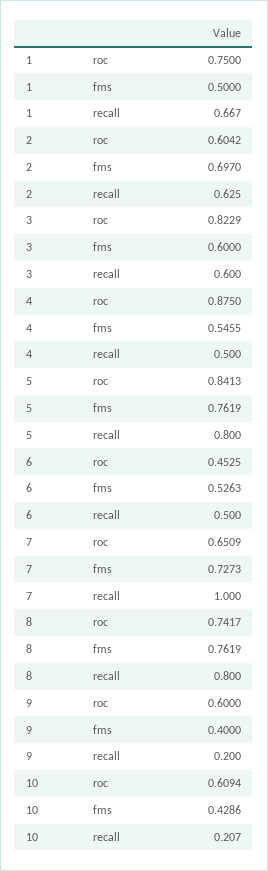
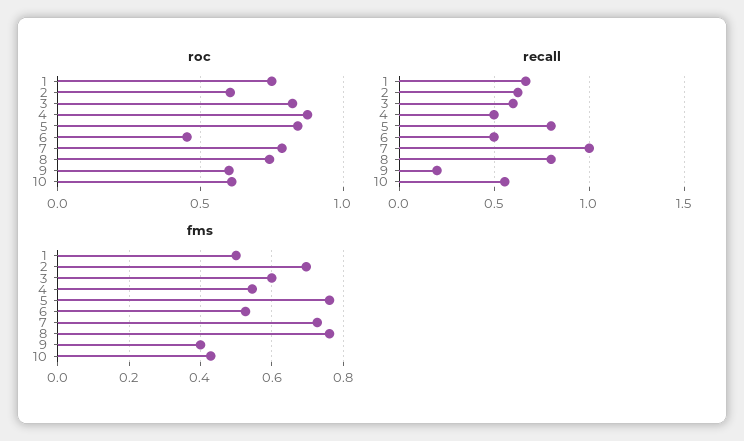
  {
    "roc": {
      "1": 0.75,
      "2": 0.6042,
      "3": 0.8229,
      "4": 0.875,
      "5": 0.8413,
      "6": 0.4525,
-     "7": 0.6509,
+     "7": 0.8,
      "8": 0.7417,
      "9": 0.6,
      "10": 0.6094
    },
    "fms": {
      "1": 0.5,
      "2": 0.697,
      "3": 0.6,
      "4": 0.5455,
      "5": 0.7619,
      "6": 0.5263,
      "7": 0.7273,
      "8": 0.7619,
      "9": 0.4,
      "10": 0.4286
    },
    "recall": {
      "1": 0.667,
      "2": 0.625,
      "3": 0.6,
      "4": 0.5,
      "5": 0.8,
      "6": 0.5,
      "7": 1,
      "8": 0.8,
      "9": 0.2,
-     "10": 0.207
+     "10": 0.55
    }
  }

